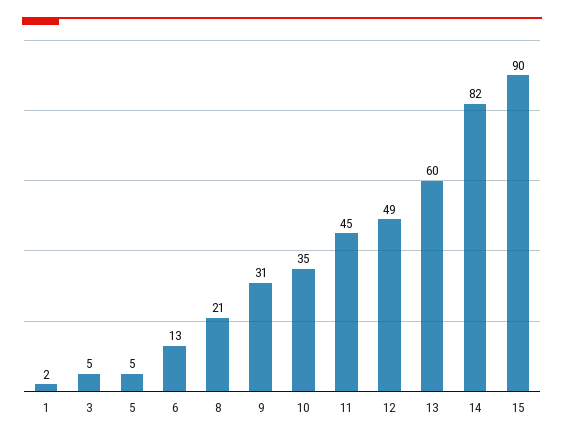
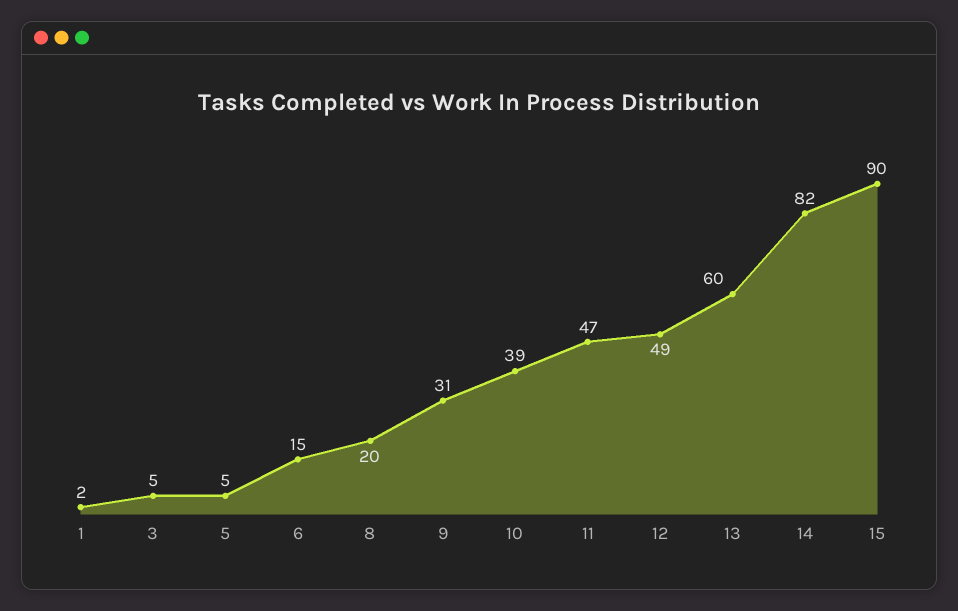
  {
    "1": 2,
    "3": 5,
    "5": 5,
-   "6": 13,
+   "6": 15,
-   "8": 21,
+   "8": 20,
    "9": 31,
-   "10": 35,
+   "10": 39,
-   "11": 45,
+   "11": 47,
    "12": 49,
    "13": 60,
    "14": 82,
    "15": 90
  }

